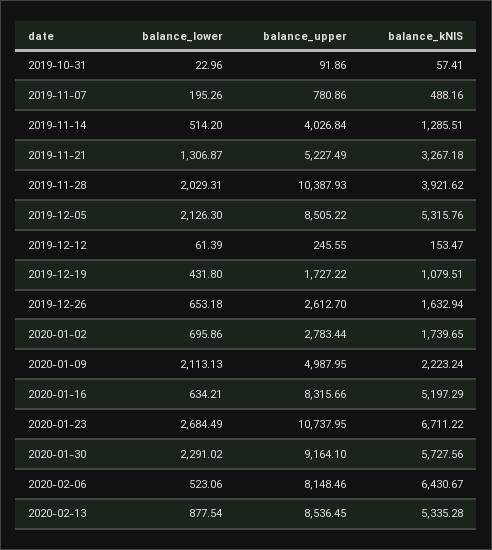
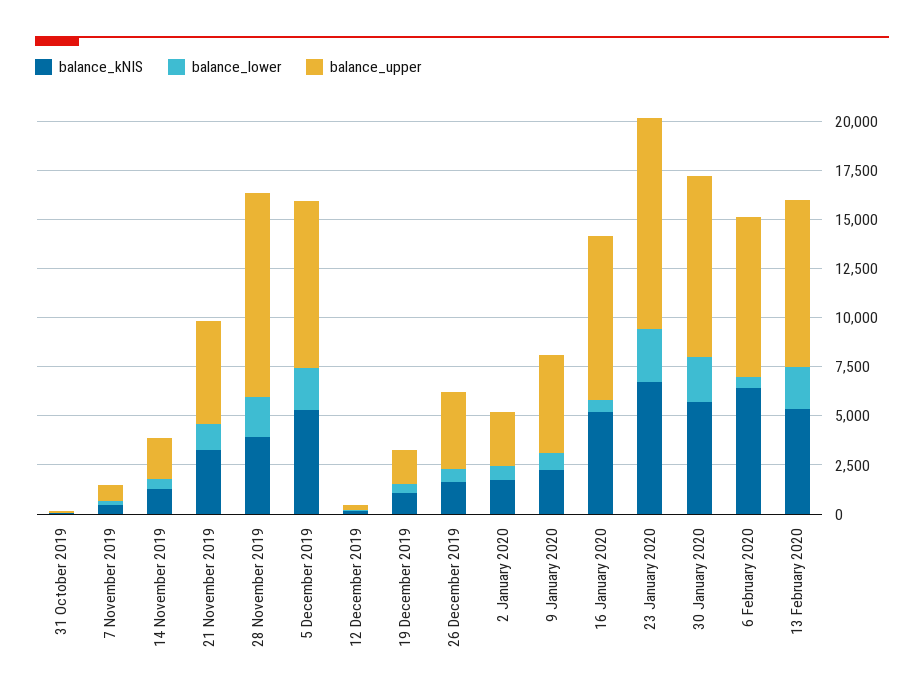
  {
    "balance_lower": {
      "2019-10-31": 22.96,
      "2019-11-07": 195.26,
      "2019-11-14": 514.2,
      "2019-11-21": 1306.87,
      "2019-11-28": 2029.31,
      "2019-12-05": 2126.3,
      "2019-12-12": 61.39,
      "2019-12-19": 431.8,
      "2019-12-26": 653.18,
      "2020-01-02": 695.86,
-     "2020-01-09": 2113.13,
+     "2020-01-09": 1000,
      "2020-01-16": 634.21,
      "2020-01-23": 2684.49,
      "2020-01-30": 2291.02,
      "2020-02-06": 523.06,
-     "2020-02-13": 877.54
+     "2020-02-13": 2000
    },
    "balance_upper": {
      "2019-10-31": 91.86,
      "2019-11-07": 780.86,
-     "2019-11-14": 4026.84,
+     "2019-11-14": 2000,
      "2019-11-21": 5227.49,
      "2019-11-28": 10387.93,
      "2019-12-05": 8505.22,
      "2019-12-12": 245.55,
      "2019-12-19": 1727.22,
-     "2019-12-26": 2612.7,
+     "2019-12-26": 4000,
      "2020-01-02": 2783.44,
      "2020-01-09": 4987.95,
      "2020-01-16": 8315.66,
      "2020-01-23": 10737.95,
      "2020-01-30": 9164.1,
      "2020-02-06": 8148.46,
      "2020-02-13": 8536.45
    },
    "balance_kNIS": {
      "2019-10-31": 57.41,
      "2019-11-07": 488.16,
      "2019-11-14": 1285.51,
      "2019-11-21": 3267.18,
      "2019-11-28": 3921.62,
      "2019-12-05": 5315.76,
      "2019-12-12": 153.47,
      "2019-12-19": 1079.51,
      "2019-12-26": 1632.94,
      "2020-01-02": 1739.65,
      "2020-01-09": 2223.24,
      "2020-01-16": 5197.29,
      "2020-01-23": 6711.22,
      "2020-01-30": 5727.56,
      "2020-02-06": 6430.67,
      "2020-02-13": 5335.28
    }
  }

